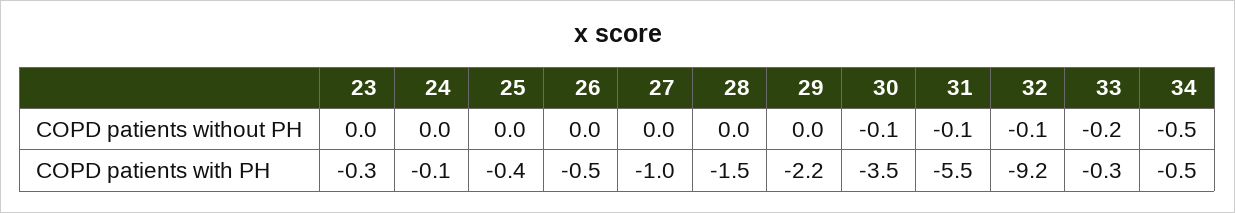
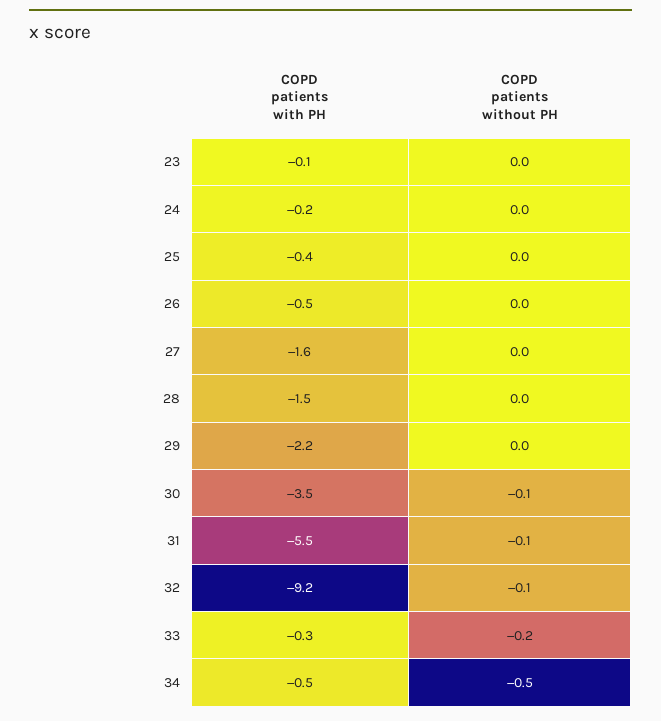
  {
    "23": {
      "COPD patients without PH": 0,
-     "COPD patients with PH": -0.3
+     "COPD patients with PH": -0.1
    },
    "24": {
      "COPD patients without PH": 0,
-     "COPD patients with PH": -0.1
+     "COPD patients with PH": -0.2
    },
    "25": {
      "COPD patients without PH": 0,
      "COPD patients with PH": -0.4
    },
    "26": {
      "COPD patients without PH": 0,
      "COPD patients with PH": -0.5
    },
    "27": {
      "COPD patients without PH": 0,
-     "COPD patients with PH": -1
+     "COPD patients with PH": -1.6
    },
    "28": {
      "COPD patients without PH": 0,
      "COPD patients with PH": -1.5
    },
    "29": {
      "COPD patients without PH": 0,
      "COPD patients with PH": -2.2
    },
    "30": {
      "COPD patients without PH": -0.1,
      "COPD patients with PH": -3.5
    },
    "31": {
      "COPD patients without PH": -0.1,
      "COPD patients with PH": -5.5
    },
    "32": {
      "COPD patients without PH": -0.1,
      "COPD patients with PH": -9.2
    },
    "33": {
      "COPD patients without PH": -0.2,
      "COPD patients with PH": -0.3
    },
    "34": {
      "COPD patients without PH": -0.5,
      "COPD patients with PH": -0.5
    }
  }

